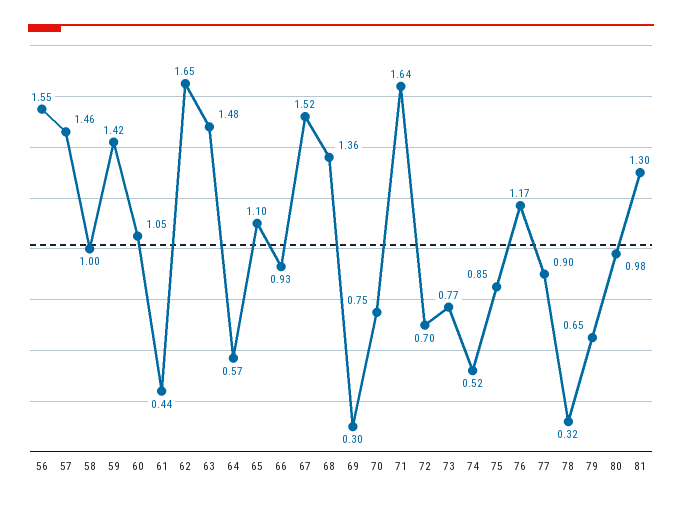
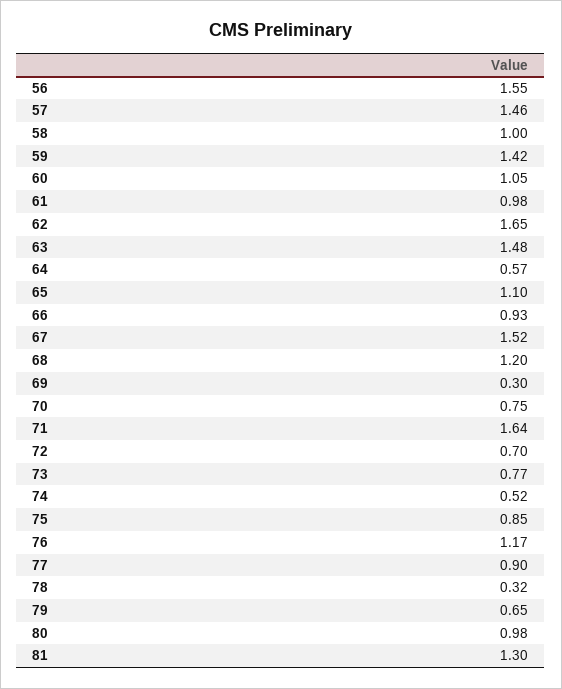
  {
    "56": 1.55,
    "57": 1.46,
    "58": 1,
    "59": 1.42,
    "60": 1.05,
-   "61": 0.44,
+   "61": 0.98,
    "62": 1.65,
    "63": 1.48,
    "64": 0.57,
    "65": 1.1,
    "66": 0.93,
    "67": 1.52,
-   "68": 1.36,
+   "68": 1.2,
    "69": 0.3,
    "70": 0.75,
    "71": 1.64,
    "72": 0.7,
    "73": 0.77,
    "74": 0.52,
    "75": 0.85,
    "76": 1.17,
    "77": 0.9,
    "78": 0.32,
    "79": 0.65,
    "80": 0.98,
    "81": 1.3
  }

